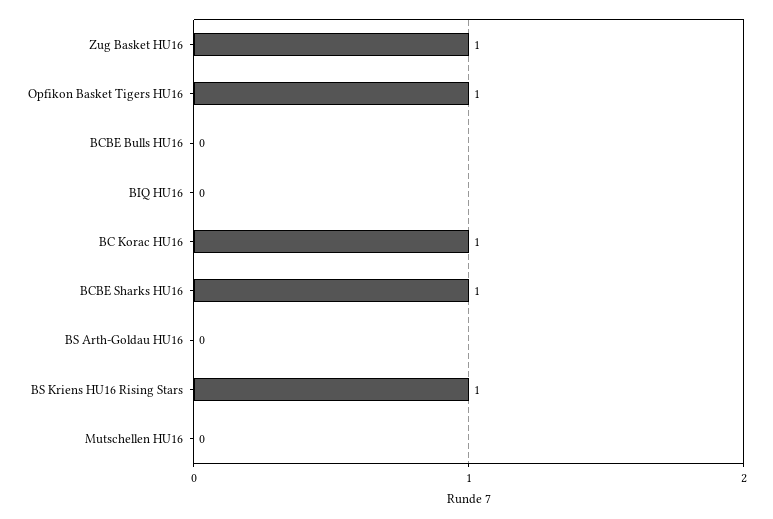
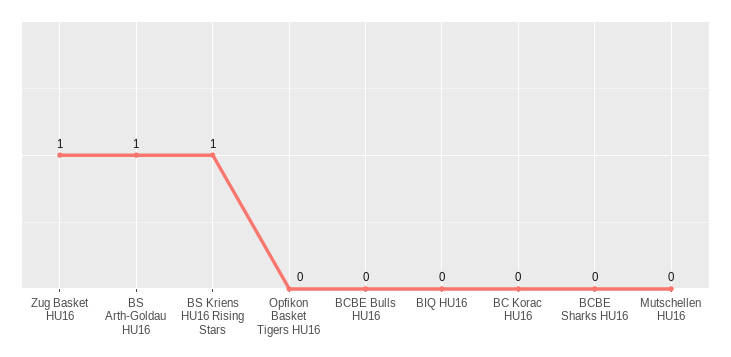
  {
    "Zug Basket HU16": 1,
-   "Opfikon Basket Tigers HU16": 1,
+   "Opfikon Basket Tigers HU16": 0,
    "BCBE Bulls HU16": 0,
    "BIQ HU16": 0,
-   "BC Korac HU16": 1,
+   "BC Korac HU16": 0,
-   "BCBE Sharks HU16": 1,
+   "BCBE Sharks HU16": 0,
-   "BS Arth-Goldau HU16": 0,
+   "BS Arth-Goldau HU16": 1,
    "BS Kriens HU16 Rising Stars": 1,
    "Mutschellen HU16": 0
  }

